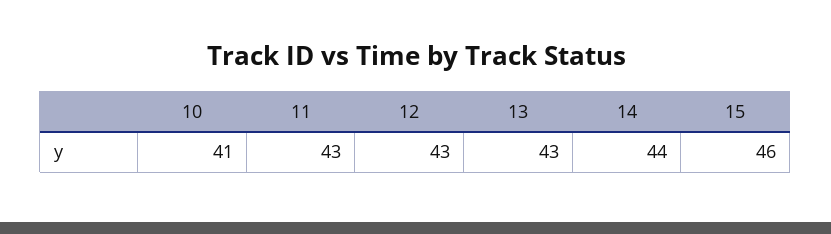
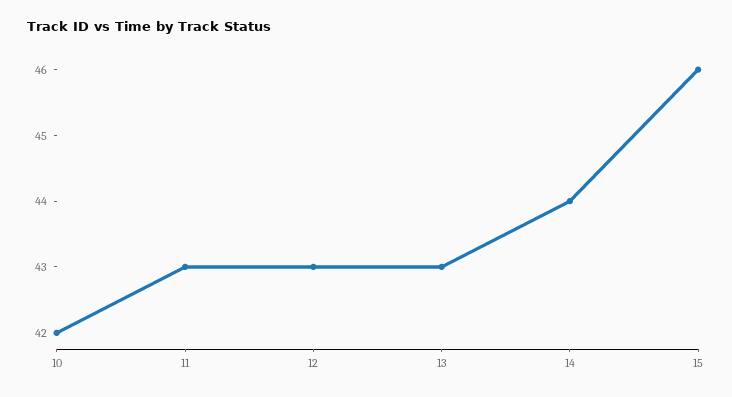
  {
-   "10": 41,
+   "10": 42,
    "11": 43,
    "12": 43,
    "13": 43,
    "14": 44,
    "15": 46
  }

